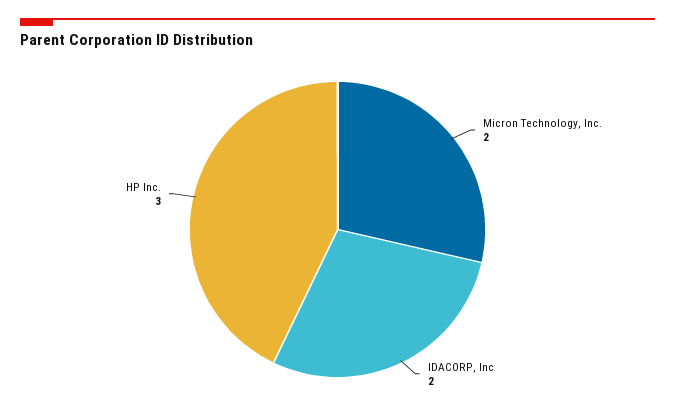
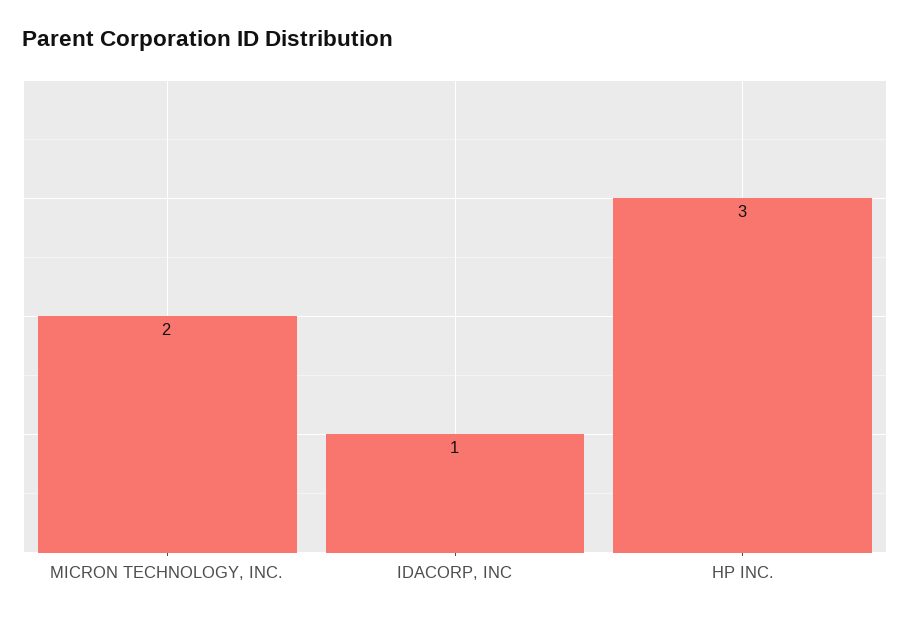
  {
    "Micron Technology, Inc.": 2,
-   "IDACORP, Inc": 2,
+   "IDACORP, Inc": 1,
    "HP Inc.": 3
  }

